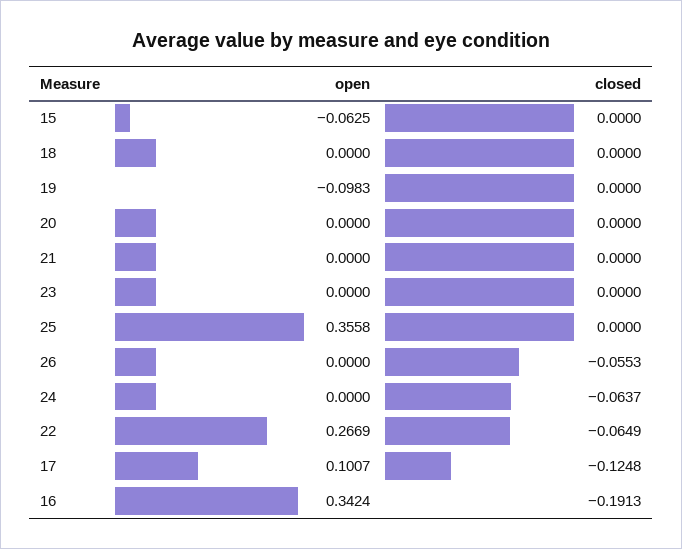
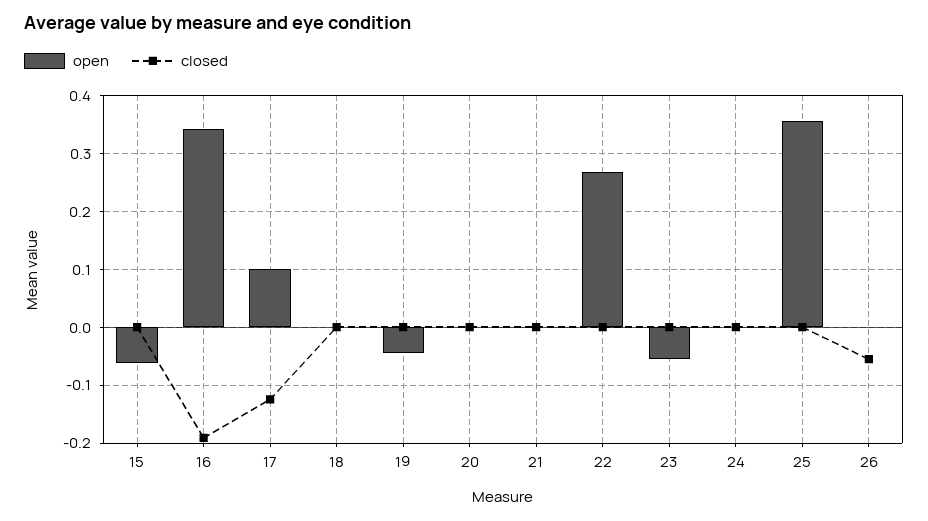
  {
    "open": {
      "15": -0.0625,
      "18": 0,
-     "19": -0.0983,
+     "19": -0.04,
      "20": 0,
      "21": 0,
-     "23": 0,
+     "23": -0.06,
      "25": 0.3558,
      "26": 0,
      "24": 0,
      "22": 0.2669,
      "17": 0.1007,
      "16": 0.3424
    },
    "closed": {
      "15": 0,
      "18": 0,
      "19": 0,
      "20": 0,
      "21": 0,
      "23": 0,
      "25": 0,
      "26": -0.0553,
-     "24": -0.0637,
+     "24": 0,
-     "22": -0.0649,
+     "22": 0,
      "17": -0.1248,
      "16": -0.1913
    }
  }

